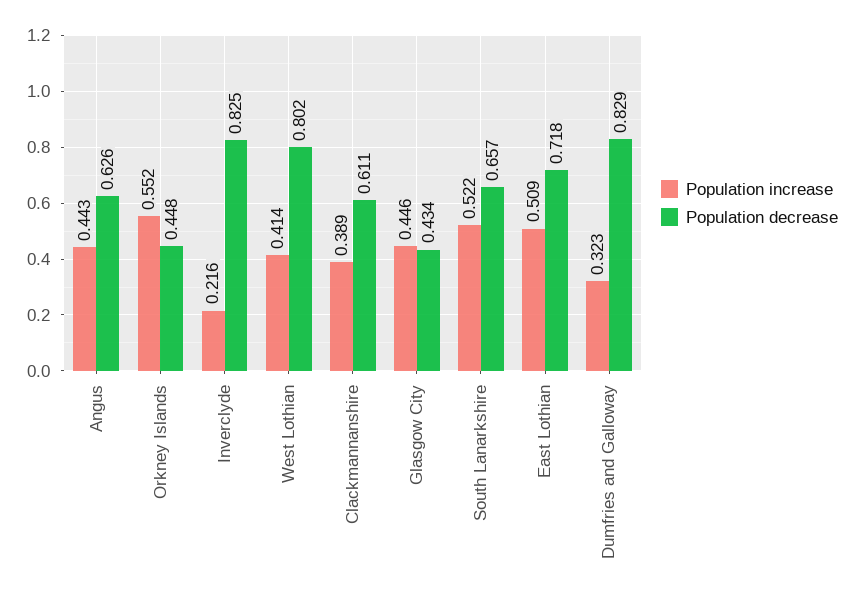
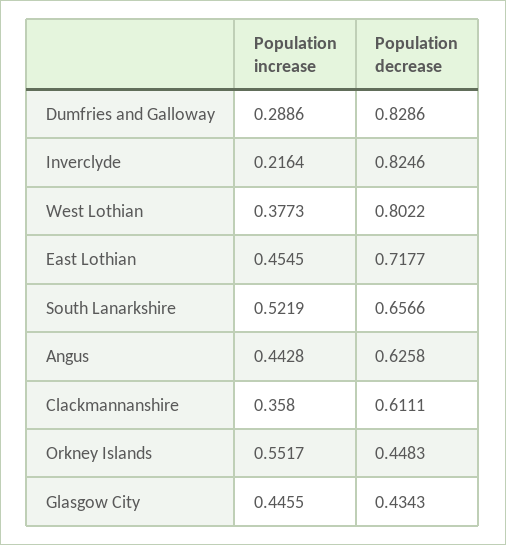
  {
    "Population increase": {
      "Angus": 0.4428,
      "Orkney Islands": 0.5517,
      "Inverclyde": 0.2164,
-     "West Lothian": 0.414,
+     "West Lothian": 0.3773,
-     "Clackmannanshire": 0.389,
+     "Clackmannanshire": 0.358,
      "Glasgow City": 0.4455,
      "South Lanarkshire": 0.5219,
-     "East Lothian": 0.509,
+     "East Lothian": 0.4545,
-     "Dumfries and Galloway": 0.323
+     "Dumfries and Galloway": 0.2886
    },
    "Population decrease": {
      "Angus": 0.6258,
      "Orkney Islands": 0.4483,
      "Inverclyde": 0.8246,
      "West Lothian": 0.8022,
      "Clackmannanshire": 0.6111,
      "Glasgow City": 0.4343,
      "South Lanarkshire": 0.6566,
      "East Lothian": 0.7177,
      "Dumfries and Galloway": 0.8286
    }
  }

